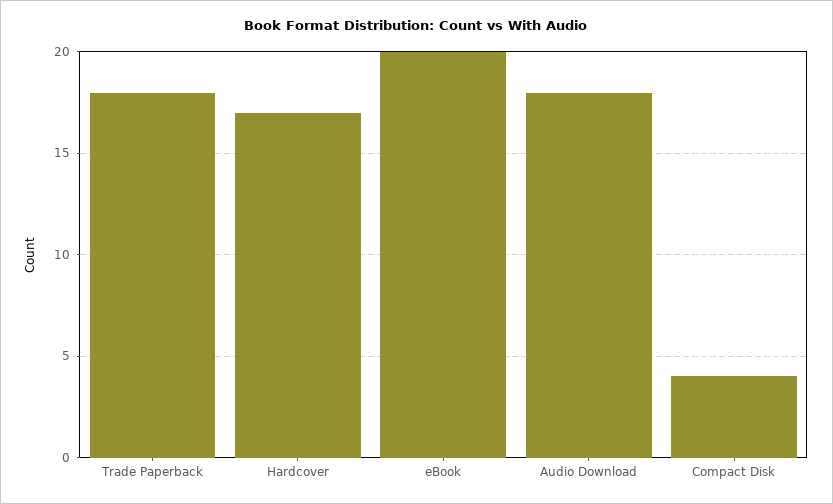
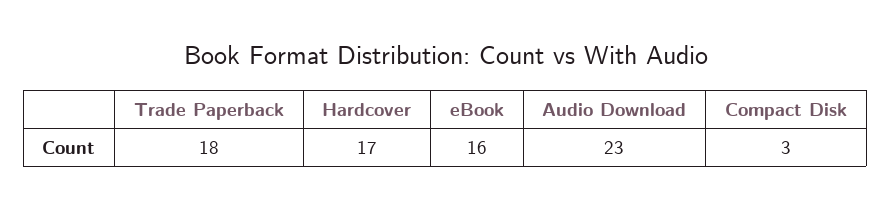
  {
    "Trade Paperback": 18,
    "Hardcover": 17,
-   "eBook": 20,
+   "eBook": 16,
-   "Audio Download": 18,
+   "Audio Download": 23,
-   "Compact Disk": 4
+   "Compact Disk": 3
  }

